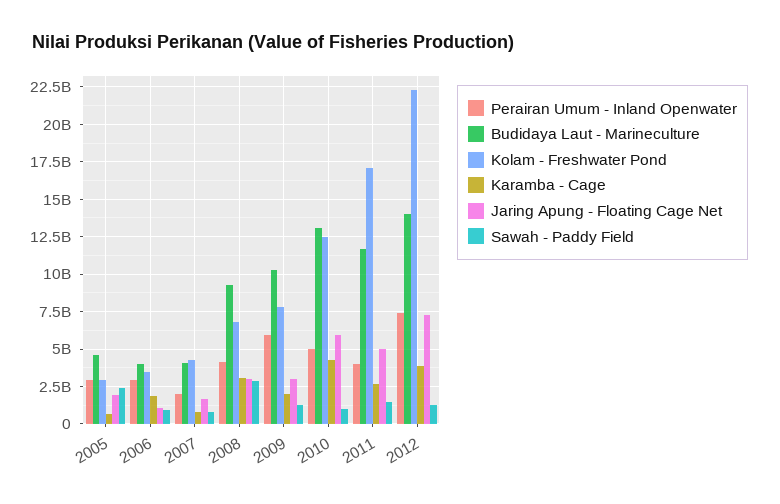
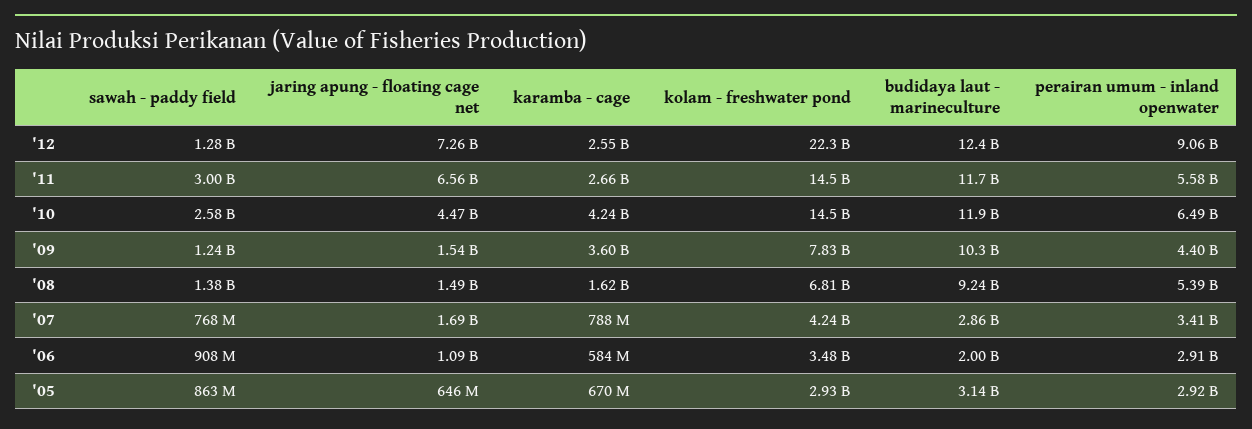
  {
    "Perairan Umum - Inland Openwater": {
      "2005": 2920000000,
      "2006": 2910000000,
-     "2007": 2000000000,
+     "2007": 3410000000,
-     "2008": 4000000000,
+     "2008": 5390000000,
-     "2009": 6000000000,
+     "2009": 4400000000,
-     "2010": 5000000000,
+     "2010": 6490000000,
-     "2011": 4000000000,
+     "2011": 5580000000,
-     "2012": 7500000000
+     "2012": 9060000000
    },
    "Budidaya Laut - Marineculture": {
-     "2005": 4500000000,
+     "2005": 3140000000,
-     "2006": 4000000000,
+     "2006": 2000000000,
-     "2007": 4000000000,
+     "2007": 2860000000,
      "2008": 9240000000,
      "2009": 10300000000,
-     "2010": 13000000000,
+     "2010": 11900000000,
      "2011": 11700000000,
-     "2012": 14000000000
+     "2012": 12400000000
    },
    "Kolam - Freshwater Pond": {
      "2005": 2930000000,
      "2006": 3480000000,
      "2007": 4240000000,
      "2008": 6810000000,
      "2009": 7830000000,
-     "2010": 12500000000,
+     "2010": 14500000000,
-     "2011": 17000000000,
+     "2011": 14500000000,
      "2012": 22300000000
    },
    "Karamba - Cage": {
      "2005": 670000000,
-     "2006": 2000000000,
+     "2006": 584000000,
      "2007": 788000000,
-     "2008": 3000000000,
+     "2008": 1620000000,
-     "2009": 2000000000,
+     "2009": 3600000000,
      "2010": 4240000000,
      "2011": 2660000000,
-     "2012": 4000000000
+     "2012": 2550000000
    },
    "Jaring Apung - Floating Cage Net": {
-     "2005": 2000000000,
+     "2005": 646000000,
      "2006": 1090000000,
      "2007": 1690000000,
-     "2008": 3000000000,
+     "2008": 1490000000,
-     "2009": 3000000000,
+     "2009": 1540000000,
-     "2010": 6000000000,
+     "2010": 4470000000,
-     "2011": 5000000000,
+     "2011": 6560000000,
      "2012": 7260000000
    },
    "Sawah - Paddy Field": {
-     "2005": 2500000000,
+     "2005": 863000000,
      "2006": 908000000,
      "2007": 768000000,
-     "2008": 3000000000,
+     "2008": 1380000000,
      "2009": 1240000000,
-     "2010": 1000000000,
+     "2010": 2580000000,
-     "2011": 1500000000,
+     "2011": 3000000000,
      "2012": 1280000000
    }
  }

